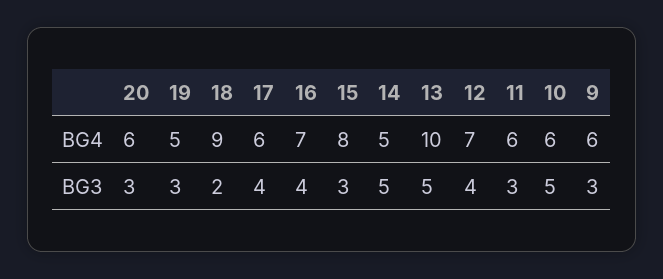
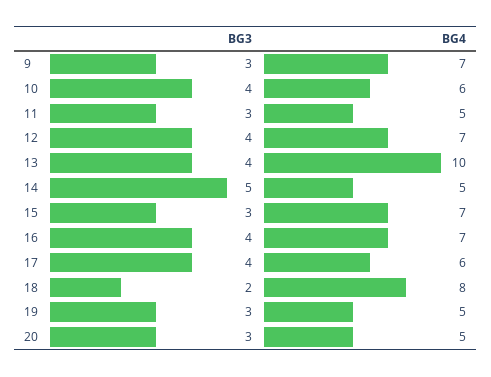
  {
    "20": {
-     "BG4": 6,
+     "BG4": 5,
      "BG3": 3
    },
    "19": {
      "BG4": 5,
      "BG3": 3
    },
    "18": {
-     "BG4": 9,
+     "BG4": 8,
      "BG3": 2
    },
    "17": {
      "BG4": 6,
      "BG3": 4
    },
    "16": {
      "BG4": 7,
      "BG3": 4
    },
    "15": {
-     "BG4": 8,
+     "BG4": 7,
      "BG3": 3
    },
    "14": {
      "BG4": 5,
      "BG3": 5
    },
    "13": {
      "BG4": 10,
-     "BG3": 5
+     "BG3": 4
    },
    "12": {
      "BG4": 7,
      "BG3": 4
    },
    "11": {
-     "BG4": 6,
+     "BG4": 5,
      "BG3": 3
    },
    "10": {
      "BG4": 6,
-     "BG3": 5
+     "BG3": 4
    },
    "9": {
-     "BG4": 6,
+     "BG4": 7,
      "BG3": 3
    }
  }

